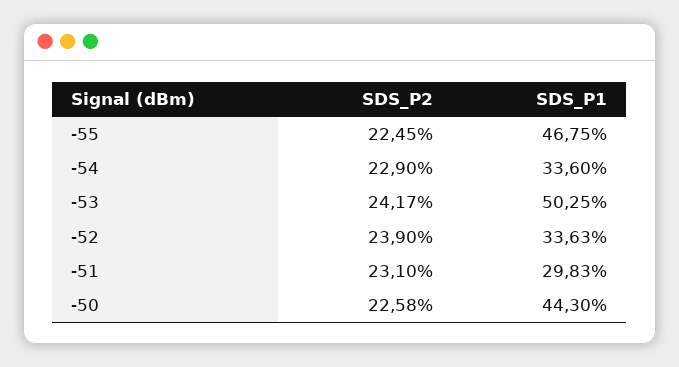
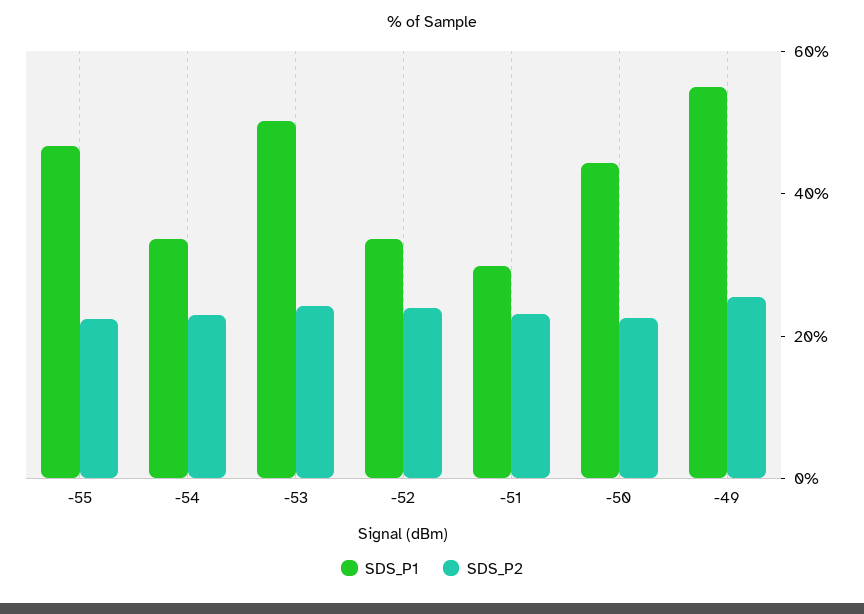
  {
    "SDS_P2": {
      "-55": 22.45,
      "-54": 22.9,
      "-53": 24.17,
      "-52": 23.9,
      "-51": 23.1,
-     "-50": 22.58
+     "-50": 22.58,
+     "-49": 25
    },
    "SDS_P1": {
      "-55": 46.75,
      "-54": 33.6,
      "-53": 50.25,
      "-52": 33.63,
      "-51": 29.83,
-     "-50": 44.3
+     "-50": 44.3,
+     "-49": 55
    }
  }

